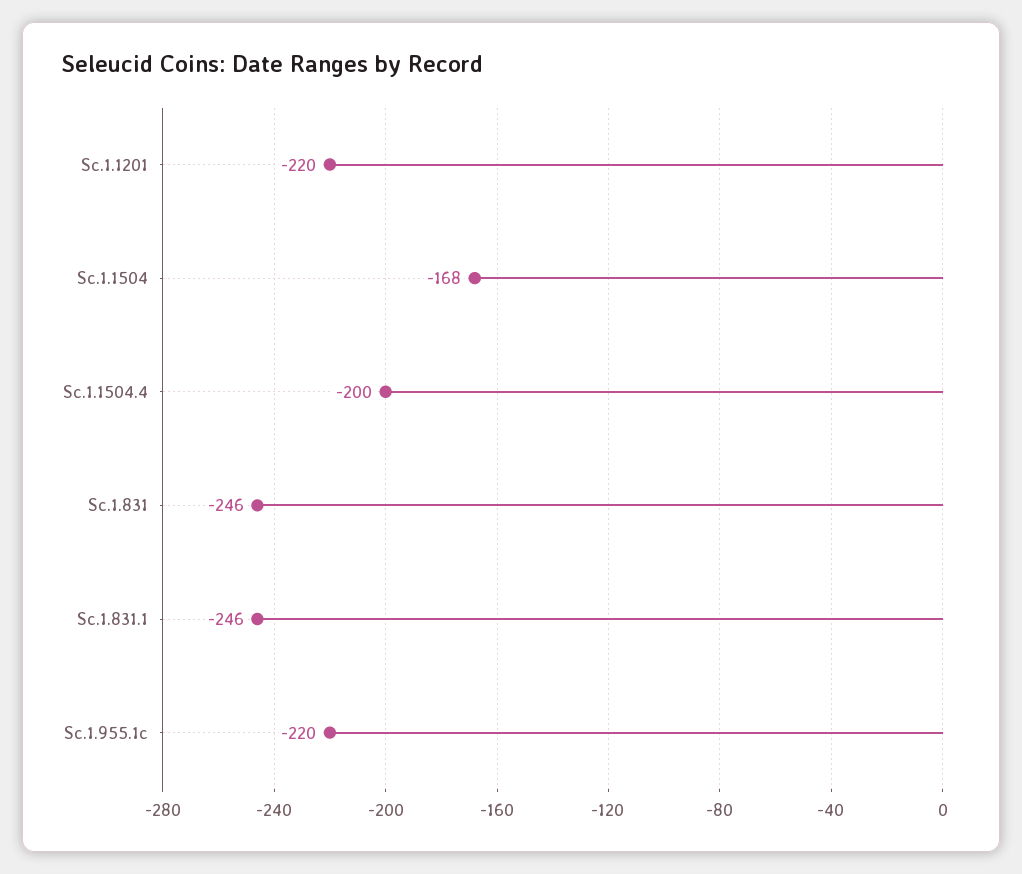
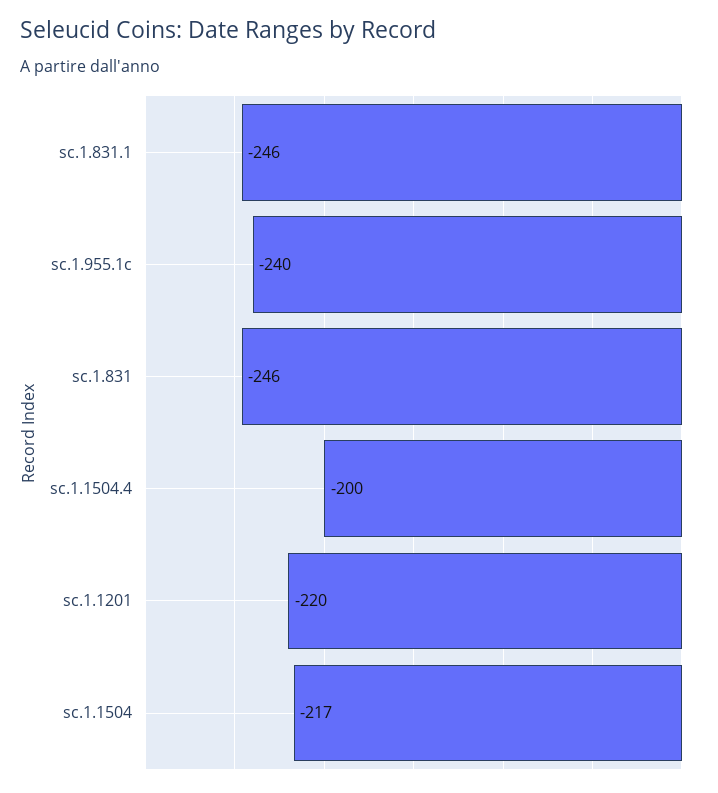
  {
    "Sc.1.1201": -220,
-   "Sc.1.1504": -168,
+   "Sc.1.1504": -217,
    "Sc.1.1504.4": -200,
    "Sc.1.831": -246,
    "Sc.1.831.1": -246,
-   "Sc.1.955.1c": -220
+   "Sc.1.955.1c": -240
  }

